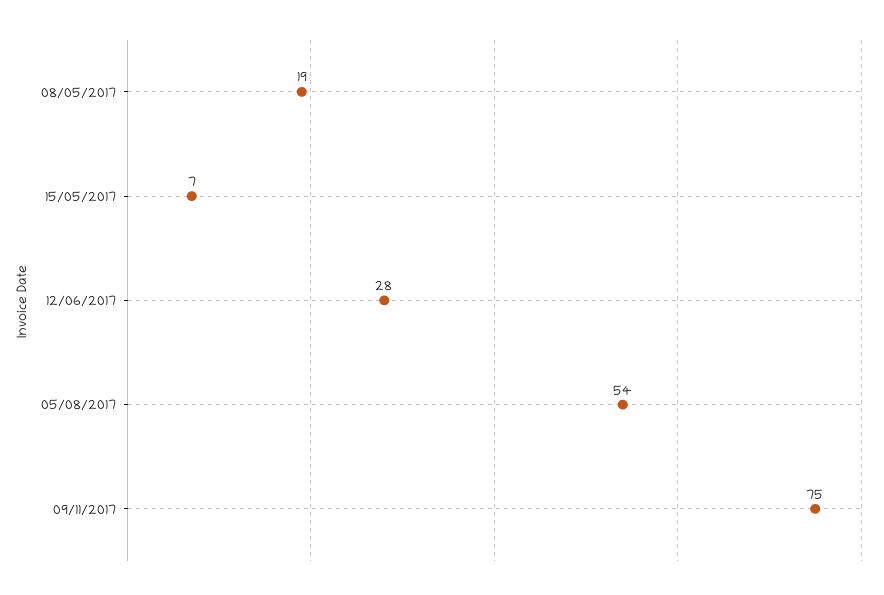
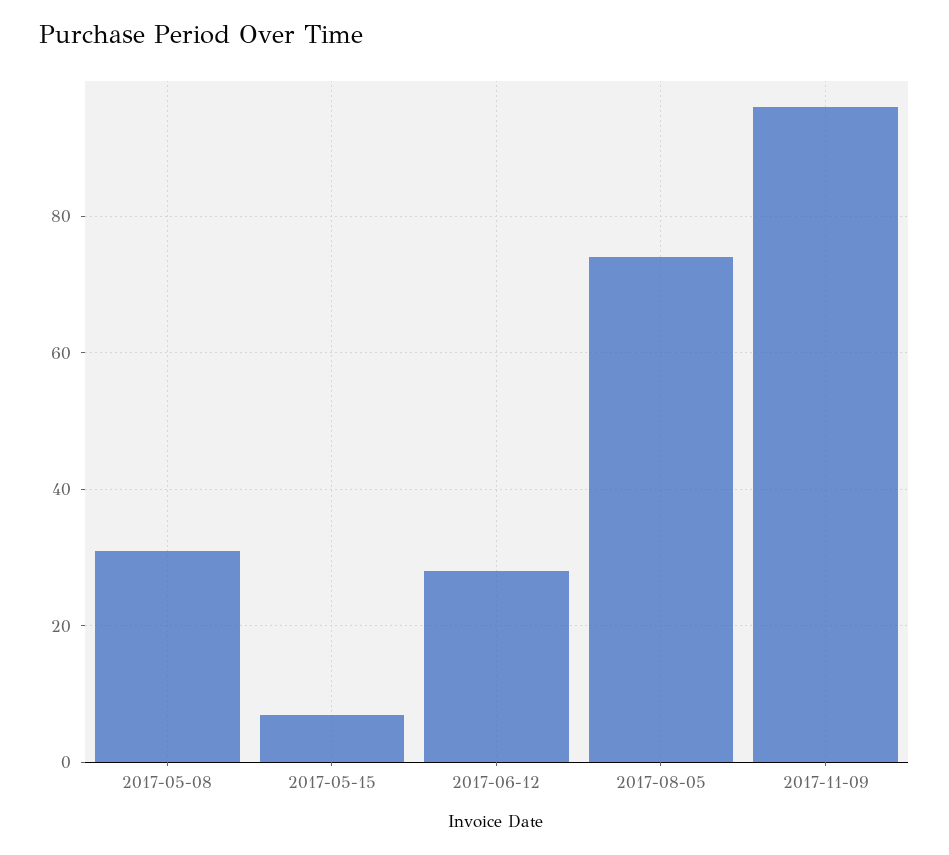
  {
-   "08/05/2017": 19,
+   "08/05/2017": 30,
    "15/05/2017": 7,
    "12/06/2017": 28,
-   "05/08/2017": 54,
+   "05/08/2017": 75,
-   "09/11/2017": 75
+   "09/11/2017": 95
  }

